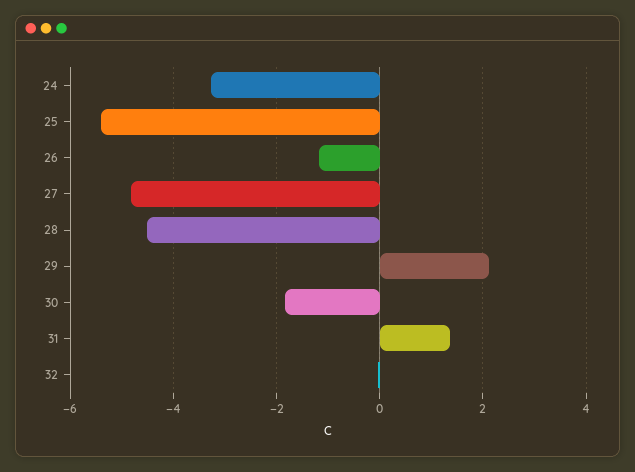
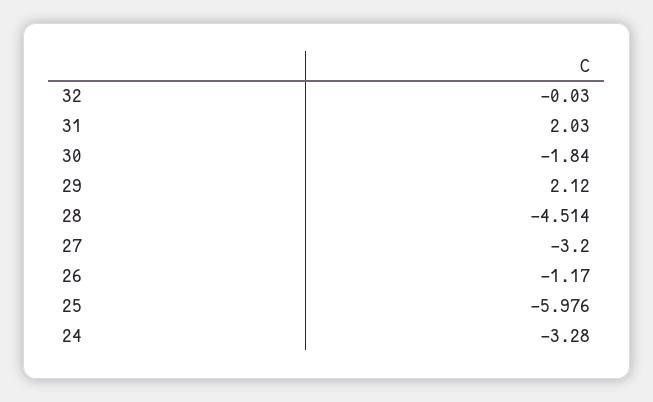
  {
    "24": -3.28,
-   "25": -5.4,
+   "25": -5.976,
    "26": -1.17,
-   "27": -4.8,
+   "27": -3.2,
    "28": -4.514,
    "29": 2.12,
    "30": -1.84,
-   "31": 1.4,
+   "31": 2.03,
    "32": -0.03
  }

